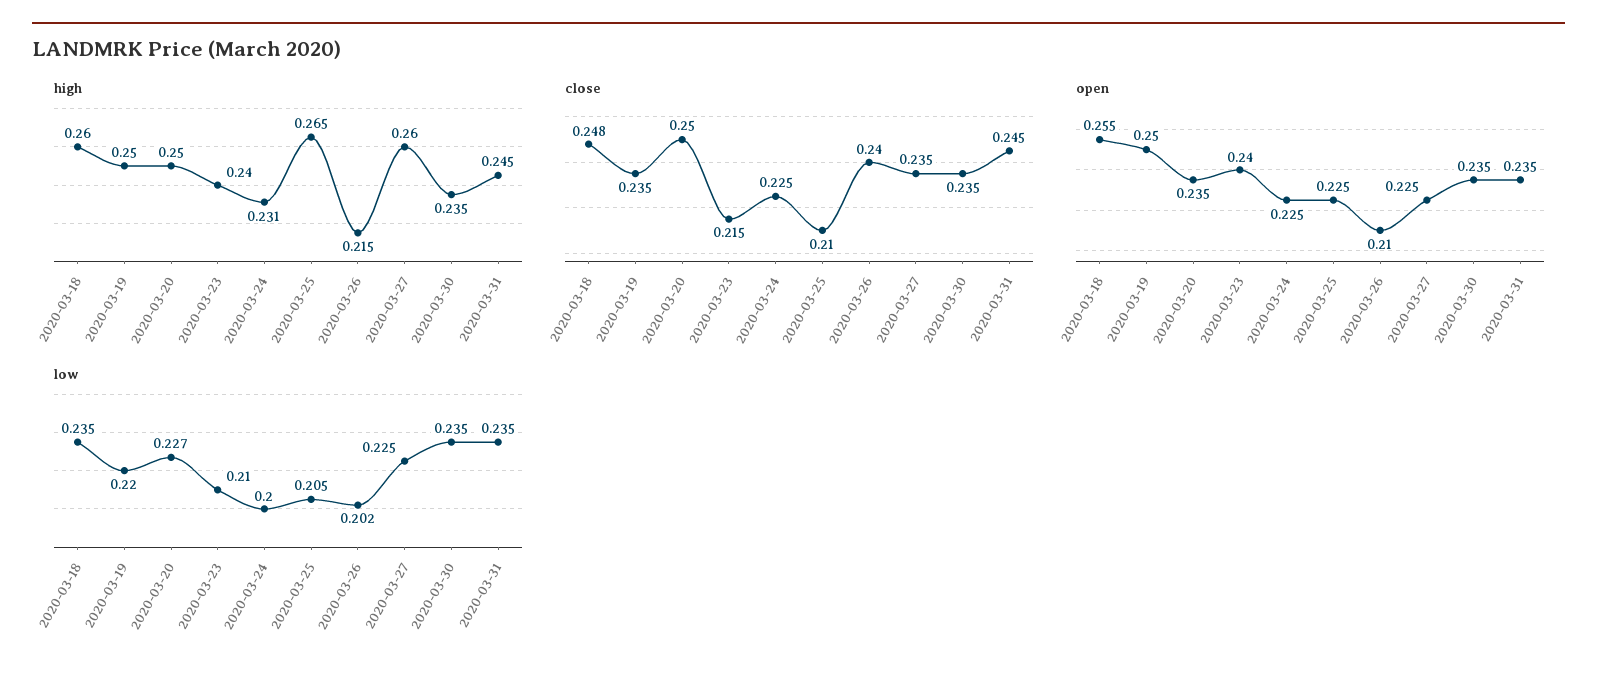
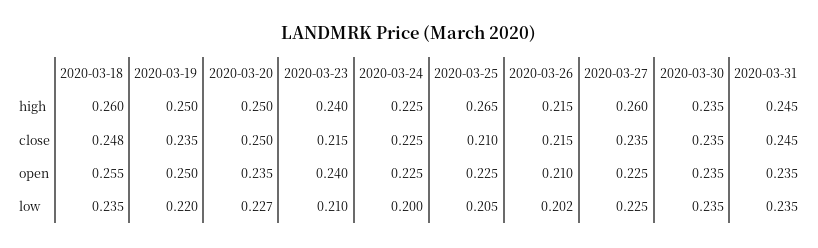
  {
    "high": {
      "2020-03-18": 0.26,
      "2020-03-19": 0.25,
      "2020-03-20": 0.25,
      "2020-03-23": 0.24,
-     "2020-03-24": 0.231,
+     "2020-03-24": 0.225,
      "2020-03-25": 0.265,
      "2020-03-26": 0.215,
      "2020-03-27": 0.26,
      "2020-03-30": 0.235,
      "2020-03-31": 0.245
    },
    "close": {
      "2020-03-18": 0.248,
      "2020-03-19": 0.235,
      "2020-03-20": 0.25,
      "2020-03-23": 0.215,
      "2020-03-24": 0.225,
      "2020-03-25": 0.21,
-     "2020-03-26": 0.24,
+     "2020-03-26": 0.215,
      "2020-03-27": 0.235,
      "2020-03-30": 0.235,
      "2020-03-31": 0.245
    },
    "open": {
      "2020-03-18": 0.255,
      "2020-03-19": 0.25,
      "2020-03-20": 0.235,
      "2020-03-23": 0.24,
      "2020-03-24": 0.225,
      "2020-03-25": 0.225,
      "2020-03-26": 0.21,
      "2020-03-27": 0.225,
      "2020-03-30": 0.235,
      "2020-03-31": 0.235
    },
    "low": {
      "2020-03-18": 0.235,
      "2020-03-19": 0.22,
      "2020-03-20": 0.227,
      "2020-03-23": 0.21,
      "2020-03-24": 0.2,
      "2020-03-25": 0.205,
      "2020-03-26": 0.202,
      "2020-03-27": 0.225,
      "2020-03-30": 0.235,
      "2020-03-31": 0.235
    }
  }

